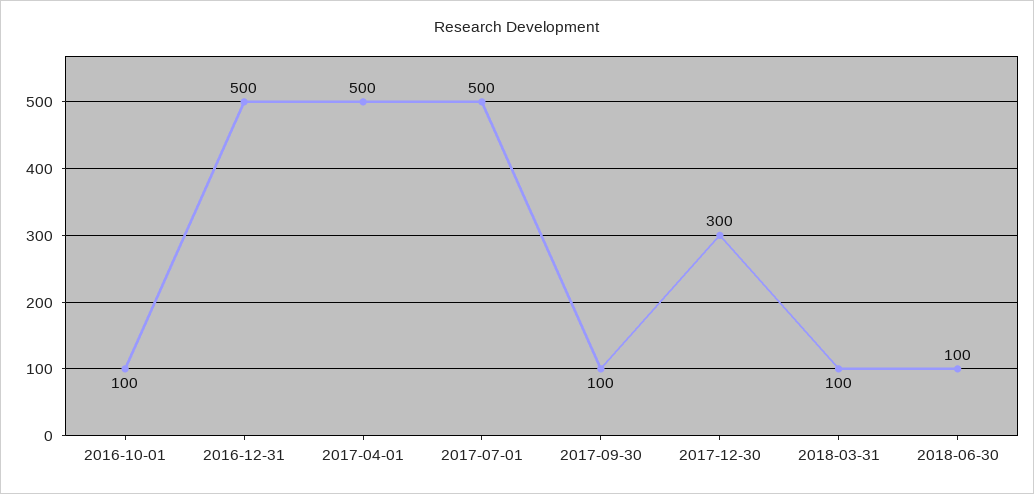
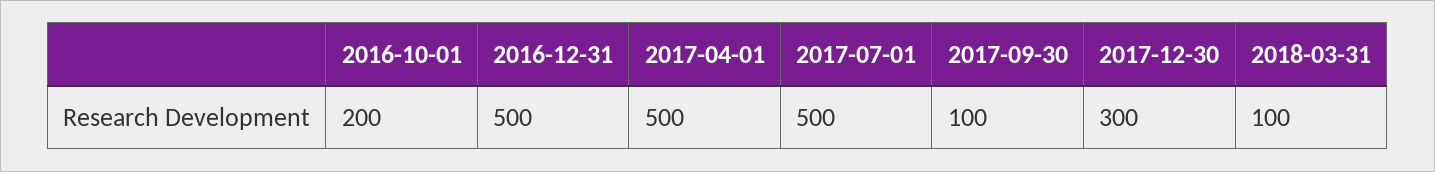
  {
-   "2016-10-01": 100,
+   "2016-10-01": 200,
    "2016-12-31": 500,
    "2017-04-01": 500,
    "2017-07-01": 500,
    "2017-09-30": 100,
    "2017-12-30": 300,
-   "2018-03-31": 100,
+   "2018-03-31": 100
-   "2018-06-30": 100
  }

